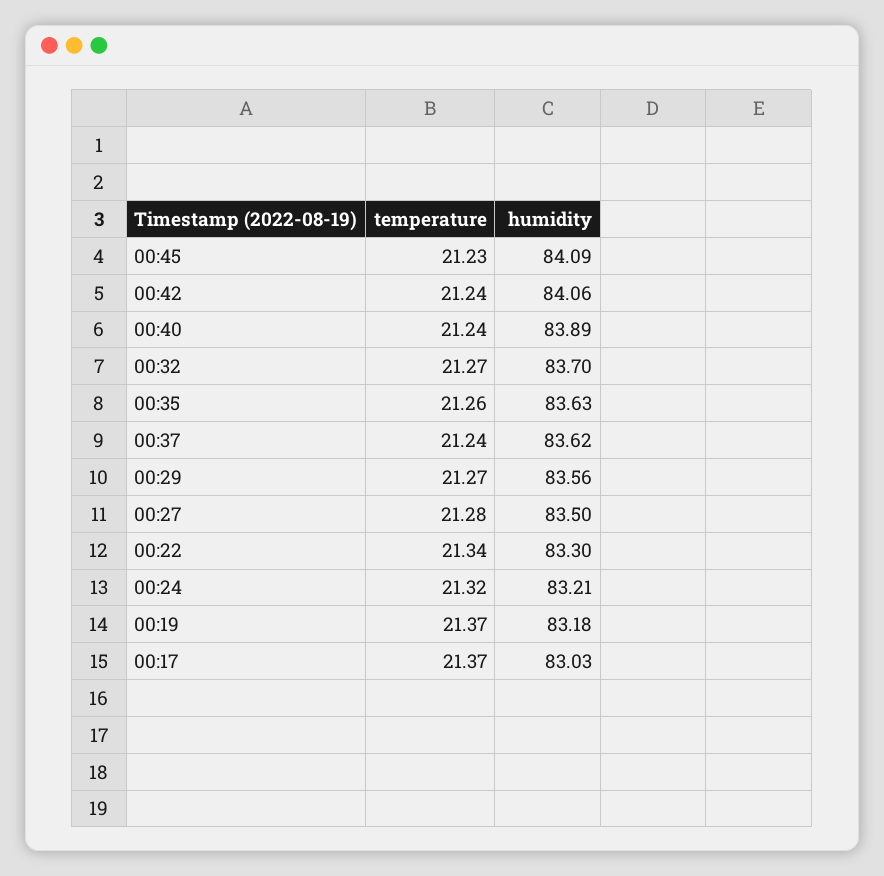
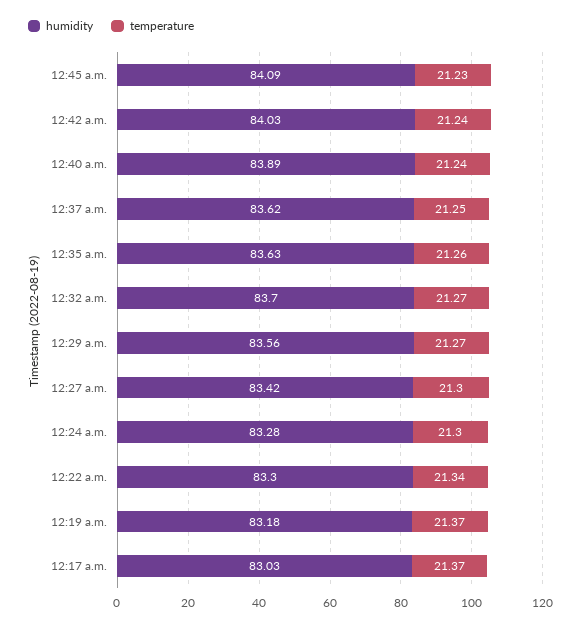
  {
    "temperature": {
      "00:45": 21.23,
      "00:42": 21.24,
      "00:40": 21.24,
      "00:32": 21.27,
      "00:35": 21.26,
-     "00:37": 21.24,
+     "00:37": 21.25,
      "00:29": 21.27,
-     "00:27": 21.28,
+     "00:27": 21.3,
      "00:22": 21.34,
-     "00:24": 21.32,
+     "00:24": 21.3,
      "00:19": 21.37,
      "00:17": 21.37
    },
    "humidity": {
      "00:45": 84.09,
-     "00:42": 84.06,
+     "00:42": 84.03,
      "00:40": 83.89,
      "00:32": 83.7,
      "00:35": 83.63,
      "00:37": 83.62,
      "00:29": 83.56,
-     "00:27": 83.5,
+     "00:27": 83.42,
      "00:22": 83.3,
-     "00:24": 83.21,
+     "00:24": 83.28,
      "00:19": 83.18,
      "00:17": 83.03
    }
  }

